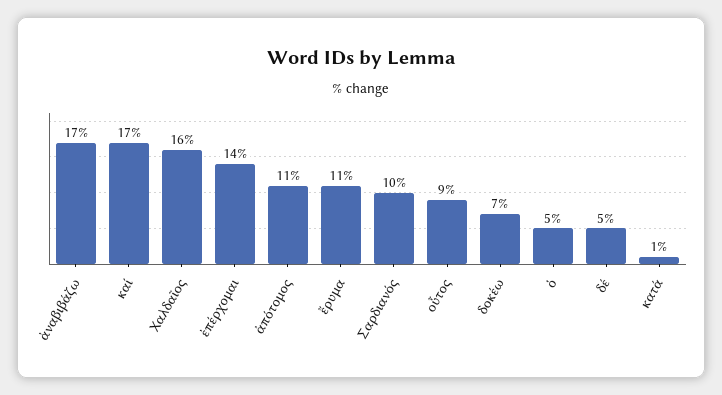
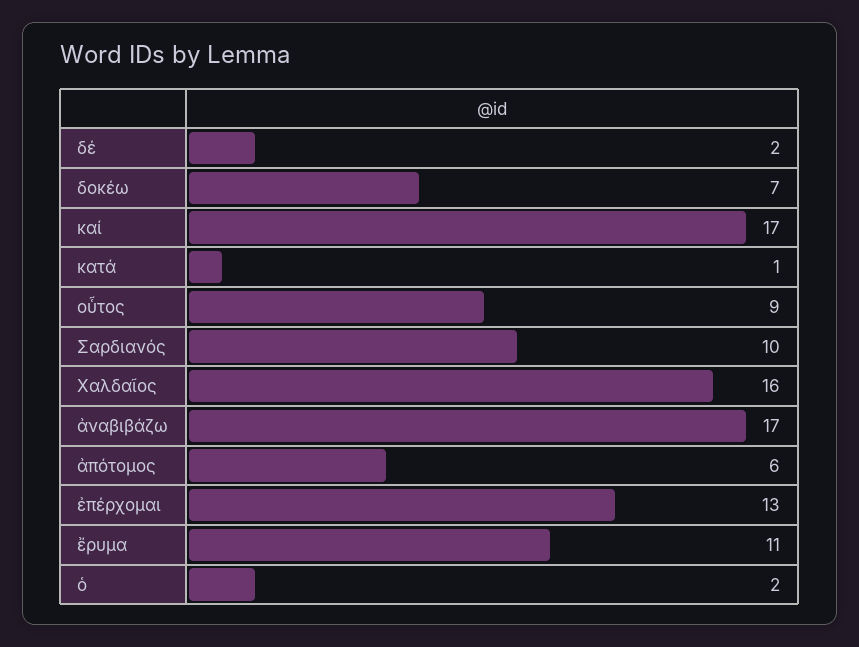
  {
    "ἀναβιβάζω": 17,
    "καί": 17,
    "Χαλδαῖος": 16,
-   "ἐπέρχομαι": 14,
+   "ἐπέρχομαι": 13,
-   "ἀπότομος": 11,
+   "ἀπότομος": 6,
    "ἔρυμα": 11,
    "Σαρδιανός": 10,
    "οὗτος": 9,
    "δοκέω": 7,
-   "ὁ": 5,
+   "ὁ": 2,
-   "δέ": 5,
+   "δέ": 2,
    "κατά": 1
  }

